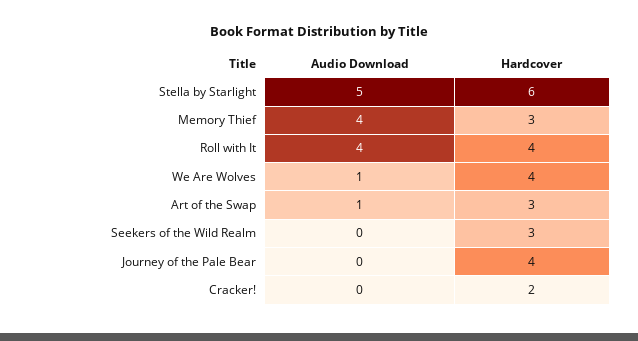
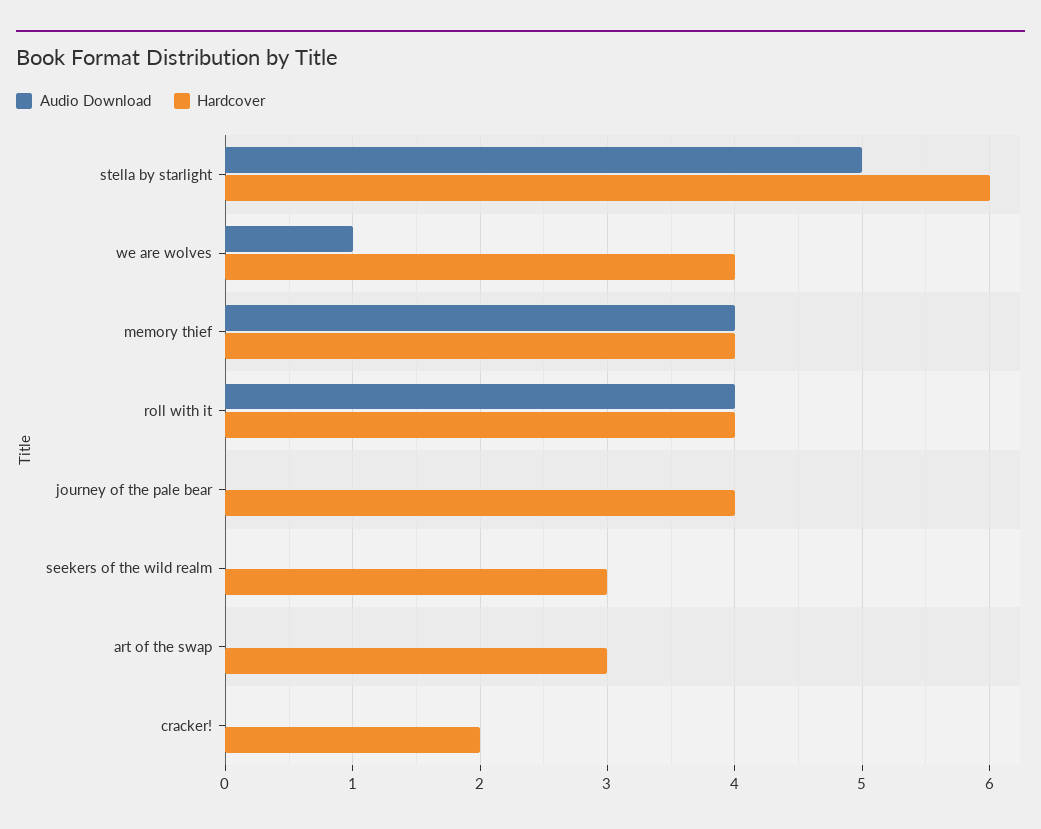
  {
    "Audio Download": {
      "Stella by Starlight": 5,
      "Memory Thief": 4,
      "Roll with It": 4,
      "We Are Wolves": 1,
-     "Art of the Swap": 1,
+     "Art of the Swap": 0,
      "Seekers of the Wild Realm": 0,
      "Journey of the Pale Bear": 0,
      "Cracker!": 0
    },
    "Hardcover": {
      "Stella by Starlight": 6,
-     "Memory Thief": 3,
+     "Memory Thief": 4,
      "Roll with It": 4,
      "We Are Wolves": 4,
      "Art of the Swap": 3,
      "Seekers of the Wild Realm": 3,
      "Journey of the Pale Bear": 4,
      "Cracker!": 2
    }
  }

